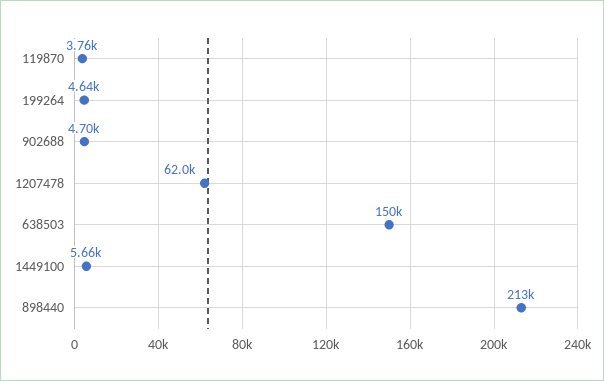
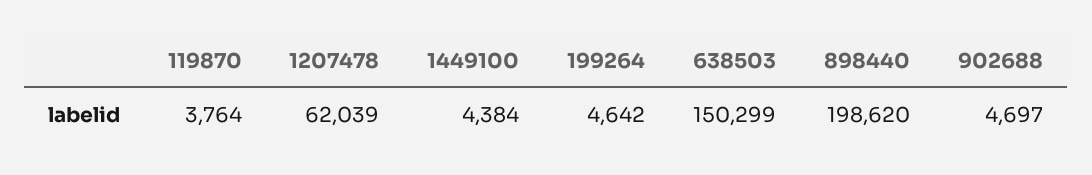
  {
    "119870": 3764,
    "199264": 4642,
    "902688": 4697,
    "1207478": 62039,
    "638503": 150299,
-   "1449100": 5660,
+   "1449100": 4384,
-   "898440": 213000
+   "898440": 198620
  }

